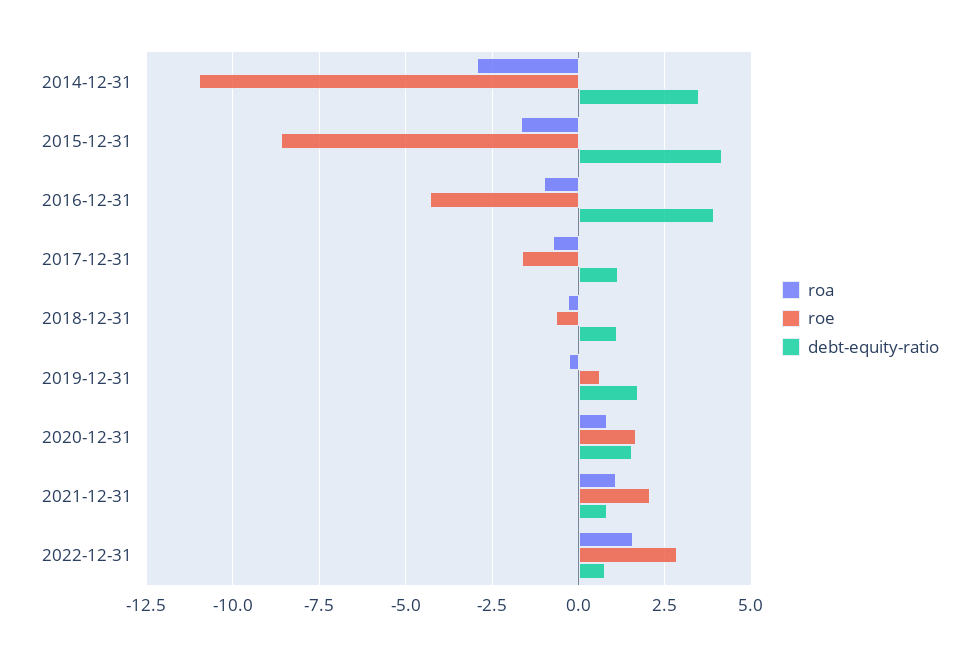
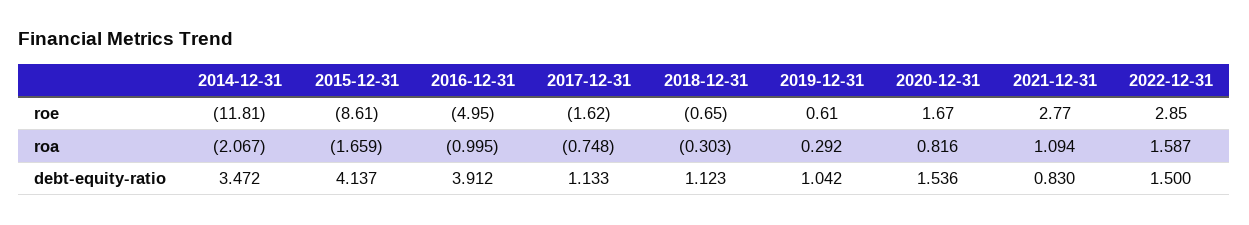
  {
    "roa": {
-     "2014-12-31": -3,
+     "2014-12-31": -2.067,
      "2015-12-31": -1.659,
      "2016-12-31": -0.995,
      "2017-12-31": -0.748,
      "2018-12-31": -0.303,
-     "2019-12-31": -0.25,
+     "2019-12-31": 0.292,
      "2020-12-31": 0.816,
      "2021-12-31": 1.094,
      "2022-12-31": 1.587
    },
    "roe": {
-     "2014-12-31": -11,
+     "2014-12-31": -11.81,
      "2015-12-31": -8.61,
-     "2016-12-31": -4.25,
+     "2016-12-31": -4.95,
      "2017-12-31": -1.62,
      "2018-12-31": -0.65,
      "2019-12-31": 0.61,
      "2020-12-31": 1.67,
-     "2021-12-31": 2,
+     "2021-12-31": 2.77,
      "2022-12-31": 2.85
    },
    "debt-equity-ratio": {
      "2014-12-31": 3.472,
      "2015-12-31": 4.137,
      "2016-12-31": 3.912,
      "2017-12-31": 1.133,
      "2018-12-31": 1.123,
-     "2019-12-31": 1.75,
+     "2019-12-31": 1.042,
      "2020-12-31": 1.536,
      "2021-12-31": 0.83,
-     "2022-12-31": 0.75
+     "2022-12-31": 1.5
    }
  }

